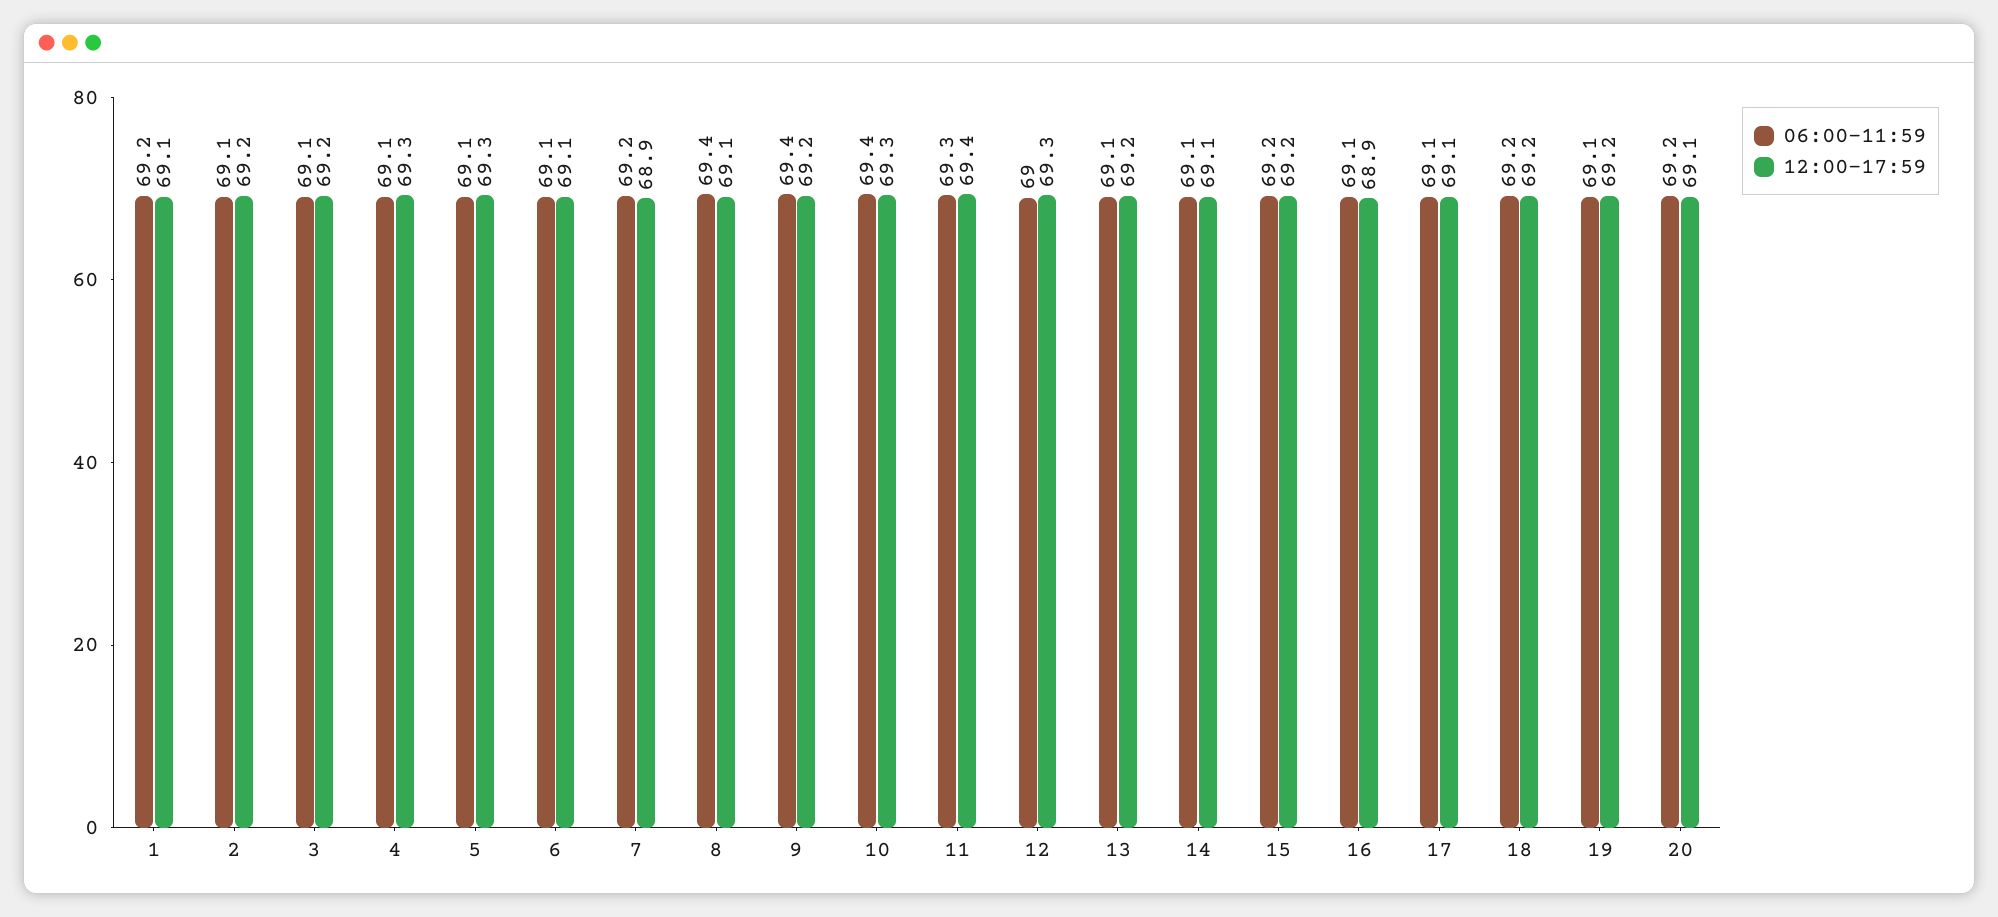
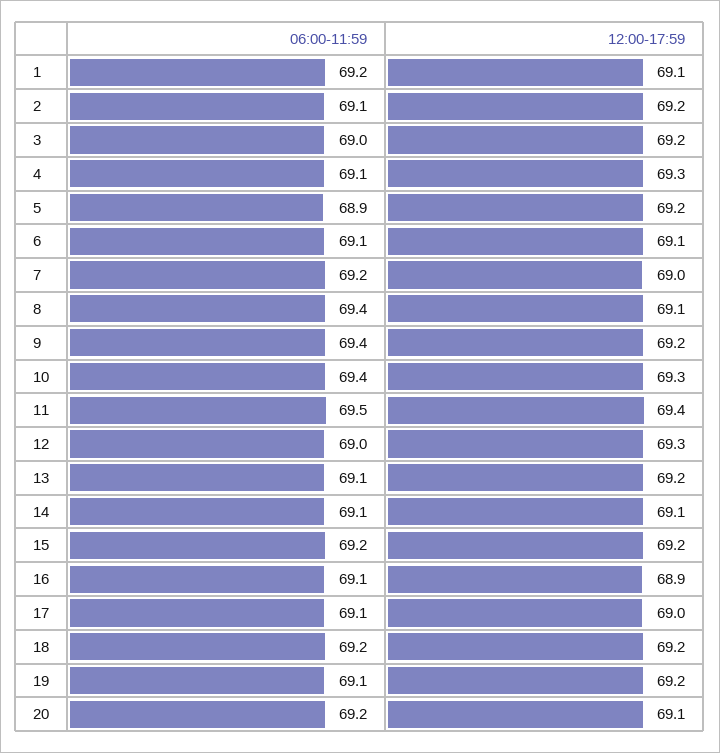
  {
    "06:00-11:59": {
      "1": 69.2,
      "2": 69.1,
-     "3": 69.1,
+     "3": 69,
      "4": 69.1,
-     "5": 69.1,
+     "5": 68.9,
      "6": 69.1,
      "7": 69.2,
      "8": 69.4,
      "9": 69.4,
      "10": 69.4,
-     "11": 69.3,
+     "11": 69.5,
      "12": 69,
      "13": 69.1,
      "14": 69.1,
      "15": 69.2,
      "16": 69.1,
      "17": 69.1,
      "18": 69.2,
      "19": 69.1,
      "20": 69.2
    },
    "12:00-17:59": {
      "1": 69.1,
      "2": 69.2,
      "3": 69.2,
      "4": 69.3,
-     "5": 69.3,
+     "5": 69.2,
      "6": 69.1,
-     "7": 68.9,
+     "7": 69,
      "8": 69.1,
      "9": 69.2,
      "10": 69.3,
      "11": 69.4,
      "12": 69.3,
      "13": 69.2,
      "14": 69.1,
      "15": 69.2,
      "16": 68.9,
-     "17": 69.1,
+     "17": 69,
      "18": 69.2,
      "19": 69.2,
      "20": 69.1
    }
  }

